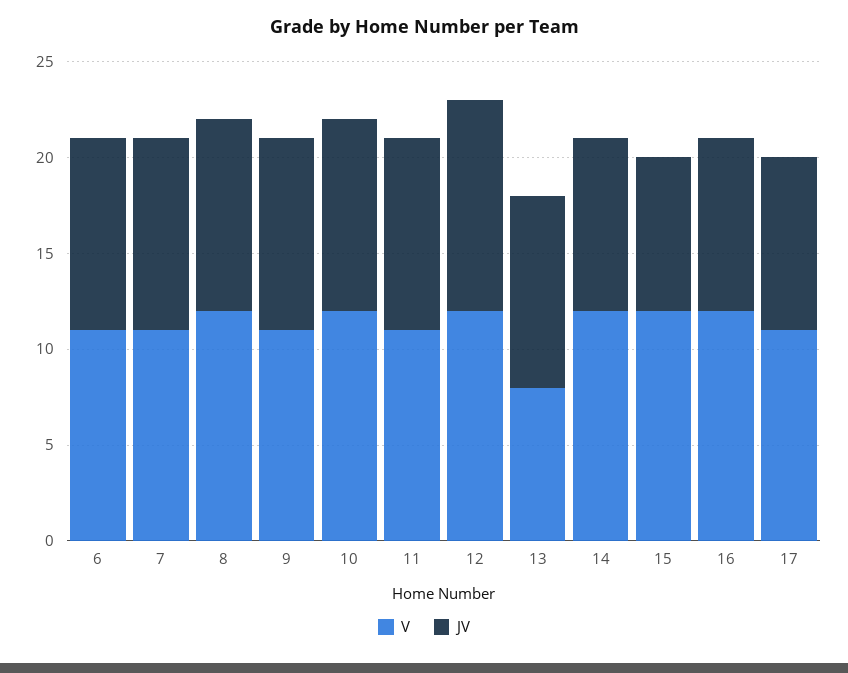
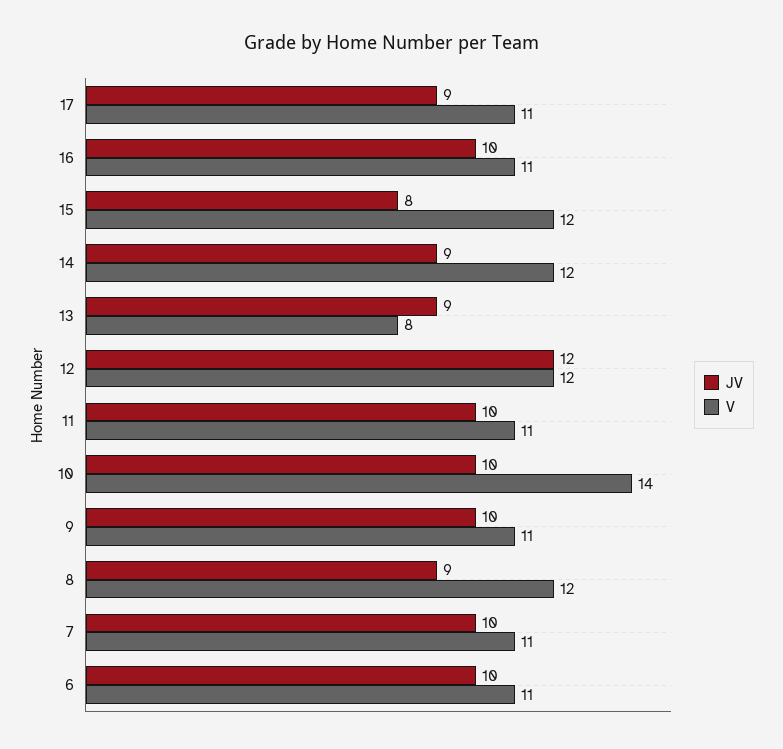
  {
    "V": {
      "6": 11,
      "7": 11,
      "8": 12,
      "9": 11,
-     "10": 12,
+     "10": 14,
      "11": 11,
      "12": 12,
      "13": 8,
      "14": 12,
      "15": 12,
-     "16": 12,
+     "16": 11,
      "17": 11
    },
    "JV": {
      "6": 10,
      "7": 10,
-     "8": 10,
+     "8": 9,
      "9": 10,
      "10": 10,
      "11": 10,
-     "12": 11,
+     "12": 12,
-     "13": 10,
+     "13": 9,
      "14": 9,
      "15": 8,
-     "16": 9,
+     "16": 10,
      "17": 9
    }
  }

